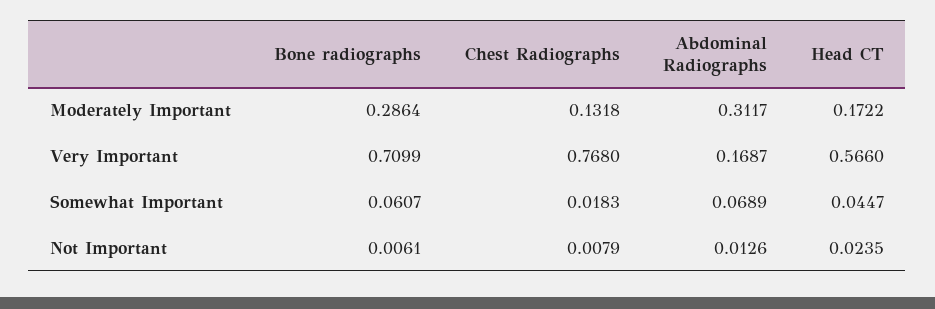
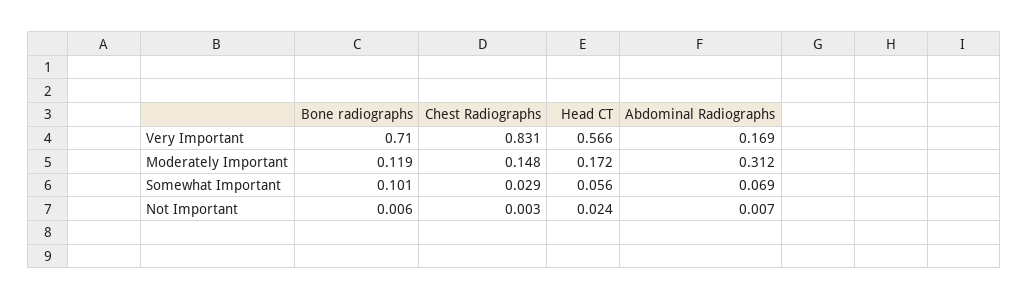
  {
    "Bone radiographs": {
-     "Moderately Important": 0.2864,
+     "Moderately Important": 0.119,
      "Very Important": 0.7099,
-     "Somewhat Important": 0.0607,
+     "Somewhat Important": 0.101,
      "Not Important": 0.0061
    },
    "Chest Radiographs": {
-     "Moderately Important": 0.1318,
+     "Moderately Important": 0.148,
-     "Very Important": 0.768,
+     "Very Important": 0.831,
-     "Somewhat Important": 0.0183,
+     "Somewhat Important": 0.029,
-     "Not Important": 0.0079
+     "Not Important": 0.003
    },
    "Abdominal Radiographs": {
      "Moderately Important": 0.3117,
      "Very Important": 0.1687,
      "Somewhat Important": 0.0689,
-     "Not Important": 0.0126
+     "Not Important": 0.007
    },
    "Head CT": {
      "Moderately Important": 0.1722,
      "Very Important": 0.566,
-     "Somewhat Important": 0.0447,
+     "Somewhat Important": 0.056,
      "Not Important": 0.0235
    }
  }

